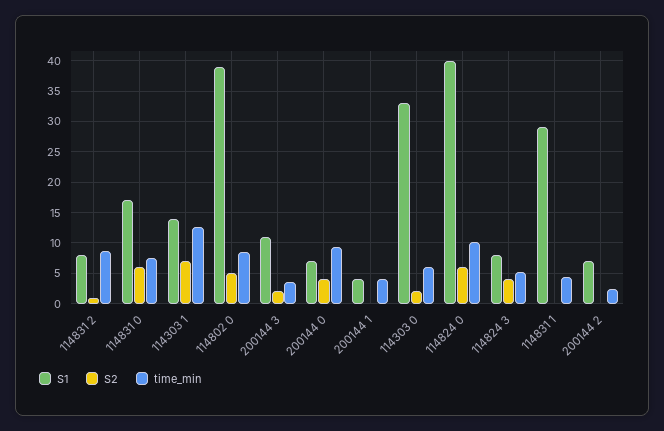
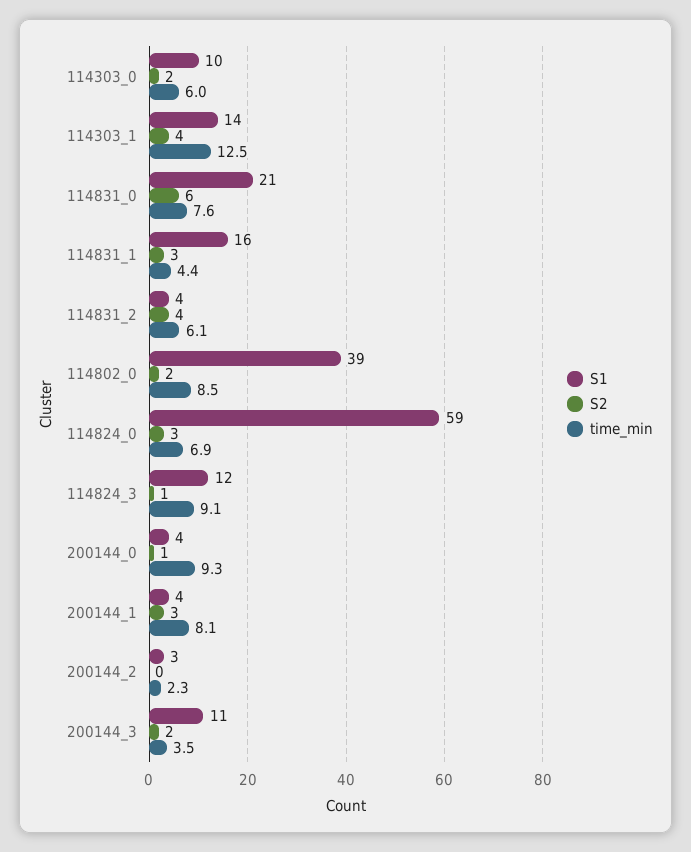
  {
    "S1": {
-     "114831 2": 8,
+     "114831 2": 4,
-     "114831 0": 17,
+     "114831 0": 21,
      "114303 1": 14,
      "114802 0": 39,
      "200144 3": 11,
-     "200144 0": 7,
+     "200144 0": 4,
      "200144 1": 4,
-     "114303 0": 33,
+     "114303 0": 10,
-     "114824 0": 40,
+     "114824 0": 59,
-     "114824 3": 8,
+     "114824 3": 12,
-     "114831 1": 29,
+     "114831 1": 16,
-     "200144 2": 7
+     "200144 2": 3
    },
    "S2": {
-     "114831 2": 1,
+     "114831 2": 4,
      "114831 0": 6,
-     "114303 1": 7,
+     "114303 1": 4,
-     "114802 0": 5,
+     "114802 0": 2,
      "200144 3": 2,
-     "200144 0": 4,
+     "200144 0": 1,
-     "200144 1": 0,
+     "200144 1": 3,
      "114303 0": 2,
-     "114824 0": 6,
+     "114824 0": 3,
-     "114824 3": 4,
+     "114824 3": 1,
-     "114831 1": 0,
+     "114831 1": 3,
      "200144 2": 0
    },
    "time_min": {
-     "114831 2": 9,
+     "114831 2": 6.1,
      "114831 0": 7.6,
      "114303 1": 12.5,
      "114802 0": 8.5,
      "200144 3": 3.5,
      "200144 0": 9.3,
-     "200144 1": 4,
+     "200144 1": 8.1,
      "114303 0": 6,
-     "114824 0": 10,
+     "114824 0": 6.9,
-     "114824 3": 5,
+     "114824 3": 9.1,
      "114831 1": 4.4,
      "200144 2": 2.3
    }
  }

